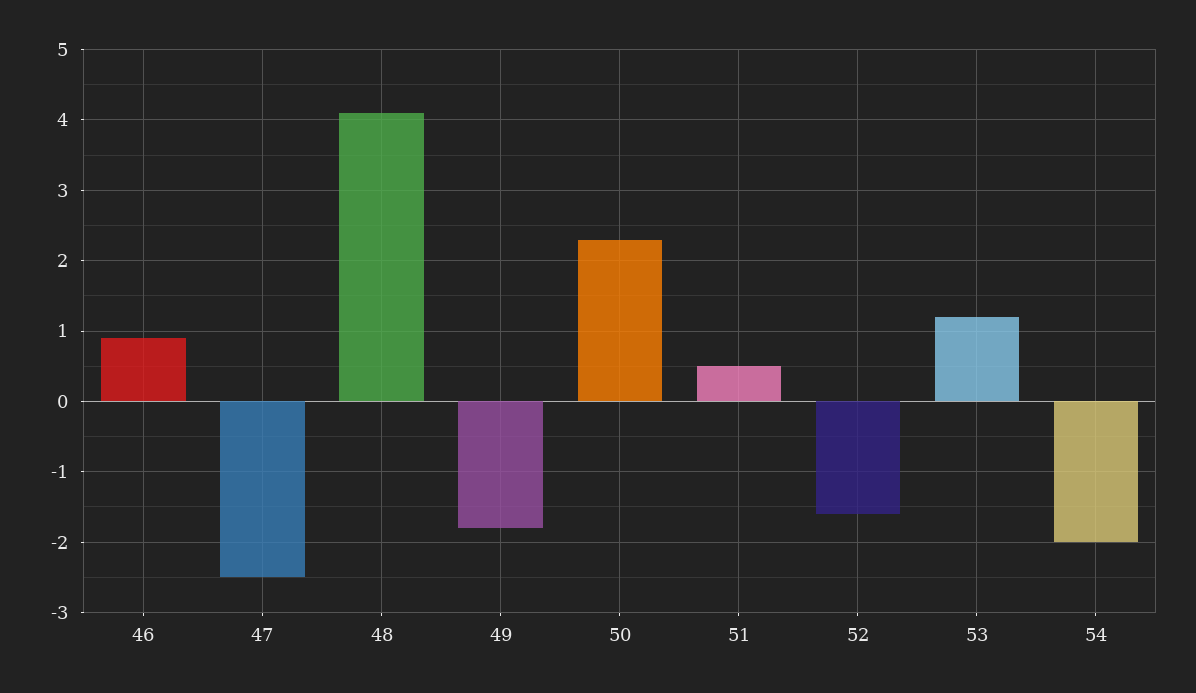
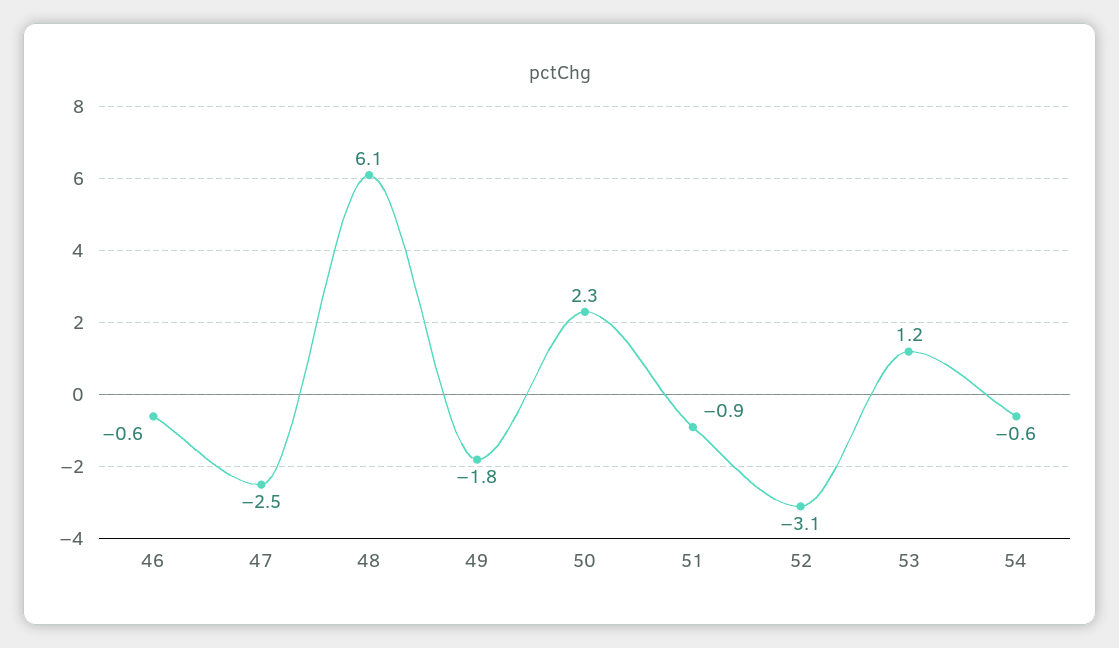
  {
-   "46": 0.9,
+   "46": -0.6,
    "47": -2.5,
-   "48": 4.1,
+   "48": 6.1,
    "49": -1.8,
    "50": 2.3,
-   "51": 0.5,
+   "51": -0.9,
-   "52": -1.6,
+   "52": -3.1,
    "53": 1.2,
-   "54": -2
+   "54": -0.6
  }

